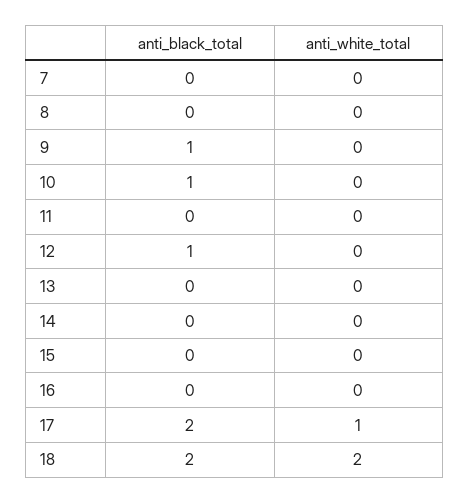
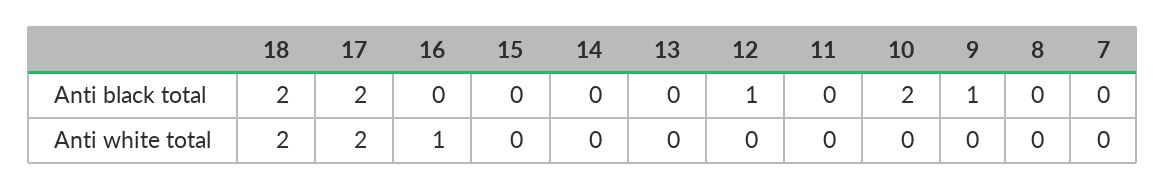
  {
    "anti_black_total": {
      "7": 0,
      "8": 0,
      "9": 1,
-     "10": 1,
+     "10": 2,
      "11": 0,
      "12": 1,
      "13": 0,
      "14": 0,
      "15": 0,
      "16": 0,
      "17": 2,
      "18": 2
    },
    "anti_white_total": {
      "7": 0,
      "8": 0,
      "9": 0,
      "10": 0,
      "11": 0,
      "12": 0,
      "13": 0,
      "14": 0,
      "15": 0,
-     "16": 0,
+     "16": 1,
-     "17": 1,
+     "17": 2,
      "18": 2
    }
  }

